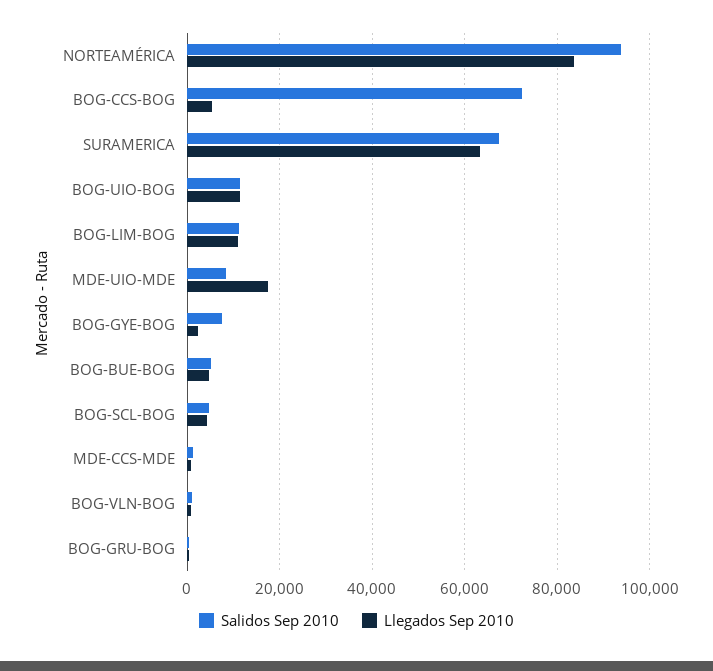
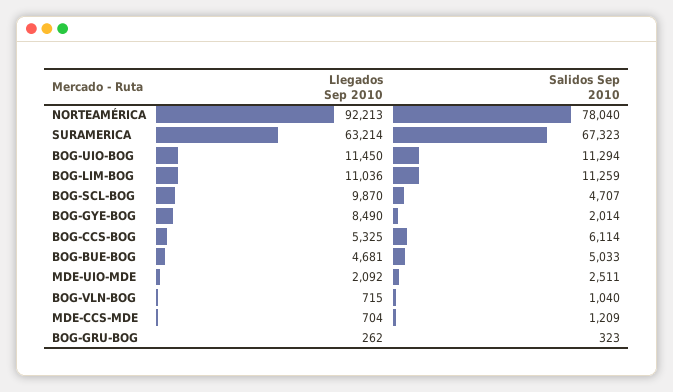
  {
    "Salidos Sep 2010": {
-     "NORTEAMÉRICA": 94000,
+     "NORTEAMÉRICA": 78040,
-     "BOG-CCS-BOG": 72000,
+     "BOG-CCS-BOG": 6114,
      "SURAMERICA": 67323,
      "BOG-UIO-BOG": 11294,
      "BOG-LIM-BOG": 11259,
-     "MDE-UIO-MDE": 8000,
+     "MDE-UIO-MDE": 2511,
-     "BOG-GYE-BOG": 8000,
+     "BOG-GYE-BOG": 2014,
      "BOG-BUE-BOG": 5033,
      "BOG-SCL-BOG": 4707,
      "MDE-CCS-MDE": 1209,
      "BOG-VLN-BOG": 1040,
      "BOG-GRU-BOG": 323
    },
    "Llegados Sep 2010": {
-     "NORTEAMÉRICA": 84000,
+     "NORTEAMÉRICA": 92213,
      "BOG-CCS-BOG": 5325,
      "SURAMERICA": 63214,
      "BOG-UIO-BOG": 11450,
      "BOG-LIM-BOG": 11036,
-     "MDE-UIO-MDE": 18000,
+     "MDE-UIO-MDE": 2092,
-     "BOG-GYE-BOG": 2000,
+     "BOG-GYE-BOG": 8490,
      "BOG-BUE-BOG": 4681,
-     "BOG-SCL-BOG": 4000,
+     "BOG-SCL-BOG": 9870,
      "MDE-CCS-MDE": 704,
      "BOG-VLN-BOG": 715,
      "BOG-GRU-BOG": 262
    }
  }

